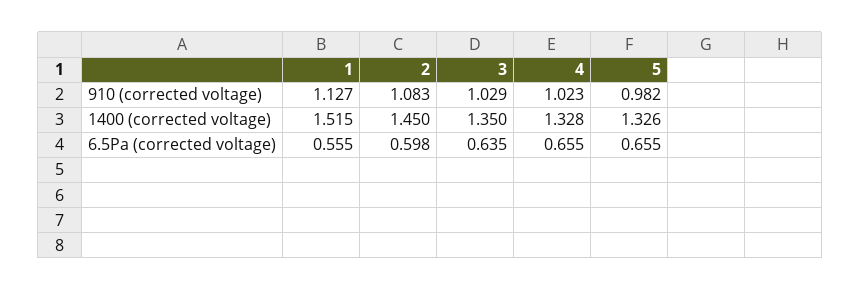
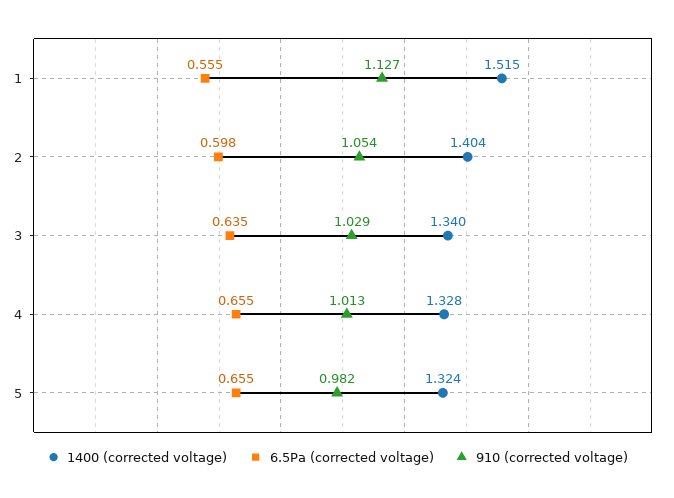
  {
    "910 (corrected voltage)": {
      "1": 1.127,
-     "2": 1.083,
+     "2": 1.054,
      "3": 1.029,
-     "4": 1.023,
+     "4": 1.013,
      "5": 0.982
    },
    "1400 (corrected voltage)": {
      "1": 1.515,
-     "2": 1.45,
+     "2": 1.404,
-     "3": 1.35,
+     "3": 1.34,
      "4": 1.328,
-     "5": 1.326
+     "5": 1.324
    },
    "6.5Pa (corrected voltage)": {
      "1": 0.555,
      "2": 0.598,
      "3": 0.635,
      "4": 0.655,
      "5": 0.655
    }
  }

